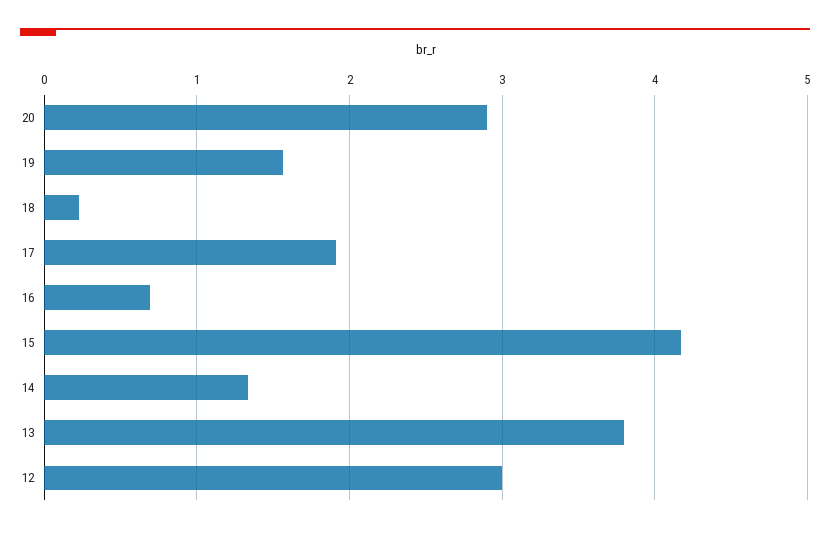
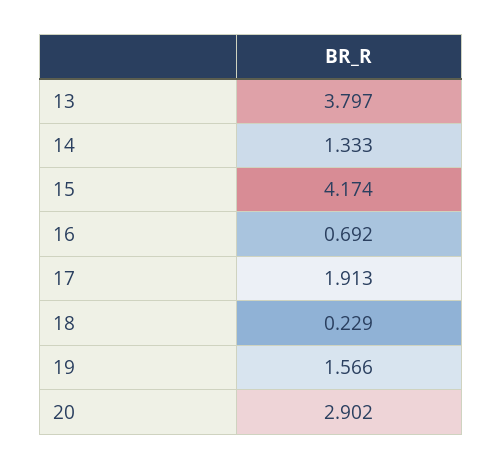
  {
    "20": 2.902,
    "19": 1.566,
    "18": 0.229,
    "17": 1.913,
    "16": 0.692,
    "15": 4.174,
    "14": 1.333,
-   "13": 3.797,
+   "13": 3.797
-   "12": 3
  }

